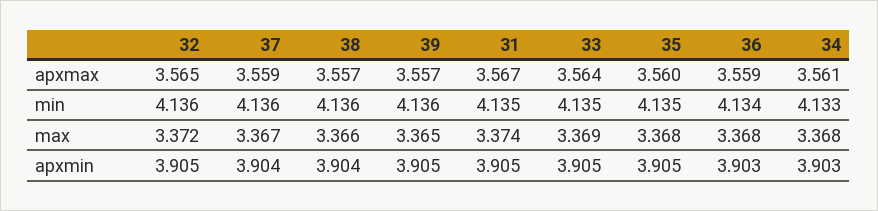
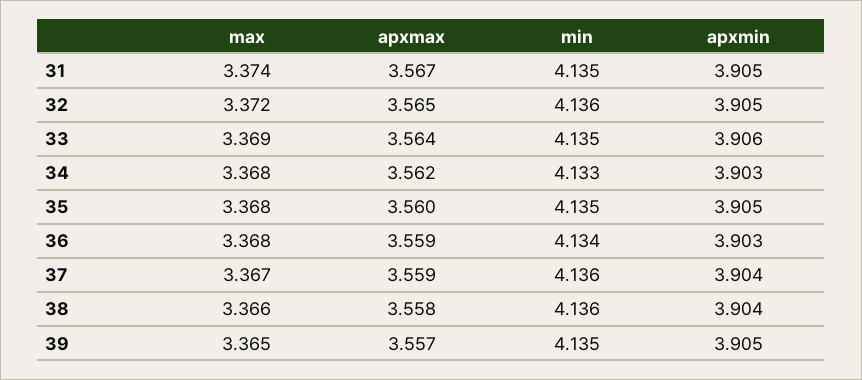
  {
    "32": {
      "apxmax": 3.565,
      "min": 4.136,
      "max": 3.372,
      "apxmin": 3.905
    },
    "37": {
      "apxmax": 3.559,
      "min": 4.136,
      "max": 3.367,
      "apxmin": 3.904
    },
    "38": {
-     "apxmax": 3.557,
+     "apxmax": 3.558,
      "min": 4.136,
      "max": 3.366,
      "apxmin": 3.904
    },
    "39": {
      "apxmax": 3.557,
-     "min": 4.136,
+     "min": 4.135,
      "max": 3.365,
      "apxmin": 3.905
    },
    "31": {
      "apxmax": 3.567,
      "min": 4.135,
      "max": 3.374,
      "apxmin": 3.905
    },
    "33": {
      "apxmax": 3.564,
      "min": 4.135,
      "max": 3.369,
-     "apxmin": 3.905
+     "apxmin": 3.906
    },
    "35": {
      "apxmax": 3.56,
      "min": 4.135,
      "max": 3.368,
      "apxmin": 3.905
    },
    "36": {
      "apxmax": 3.559,
      "min": 4.134,
      "max": 3.368,
      "apxmin": 3.903
    },
    "34": {
-     "apxmax": 3.561,
+     "apxmax": 3.562,
      "min": 4.133,
      "max": 3.368,
      "apxmin": 3.903
    }
  }

